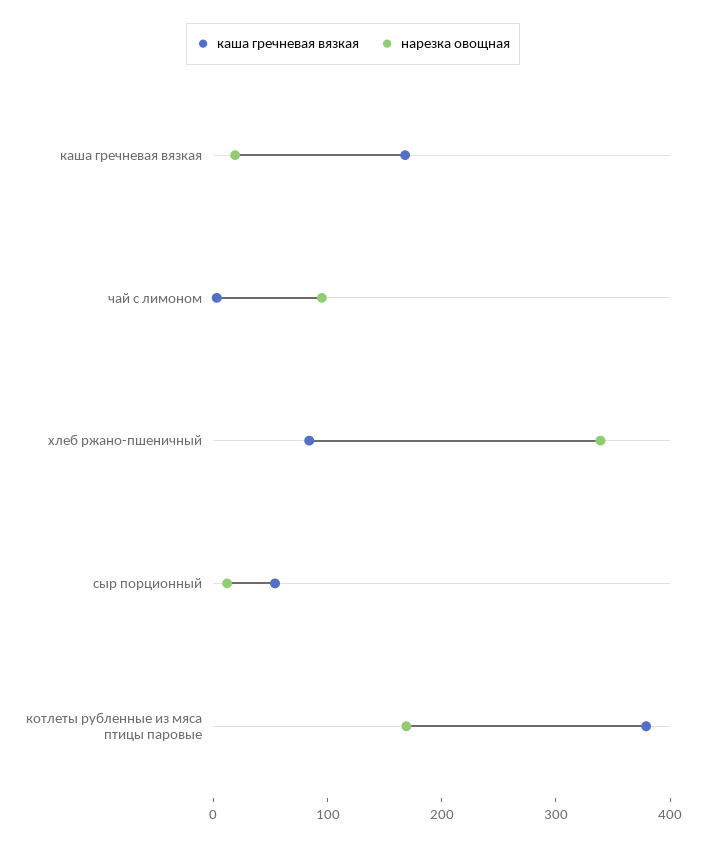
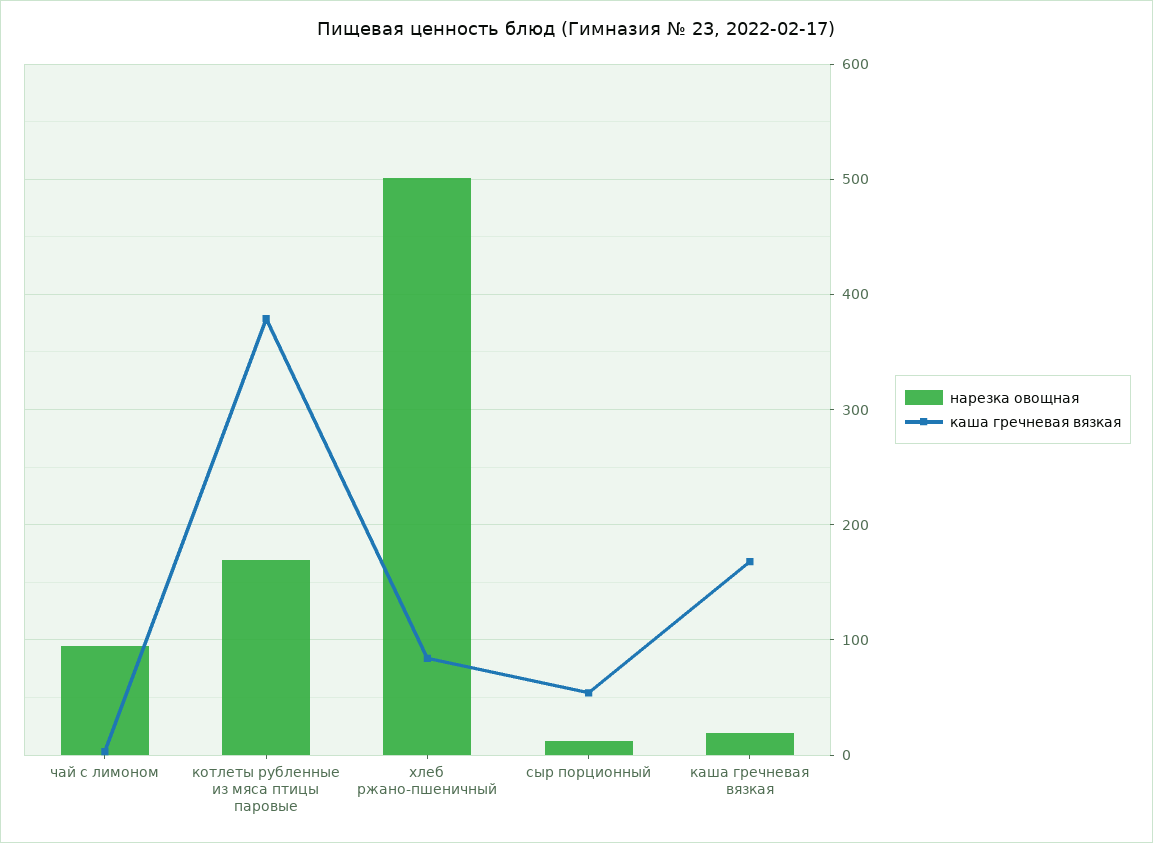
  {
    "каша гречневая вязкая": {
      "каша гречневая вязкая": 170,
      "чай с лимоном": 0,
      "хлеб ржано-пшеничный": 80,
      "сыр порционный": 50,
      "котлеты рубленные из мяса птицы паровые": 380
    },
    "нарезка овощная": {
      "каша гречневая вязкая": 20,
      "чай с лимоном": 100,
-     "хлеб ржано-пшеничный": 340,
+     "хлеб ржано-пшеничный": 500,
      "сыр порционный": 10,
      "котлеты рубленные из мяса птицы паровые": 170
    }
  }

